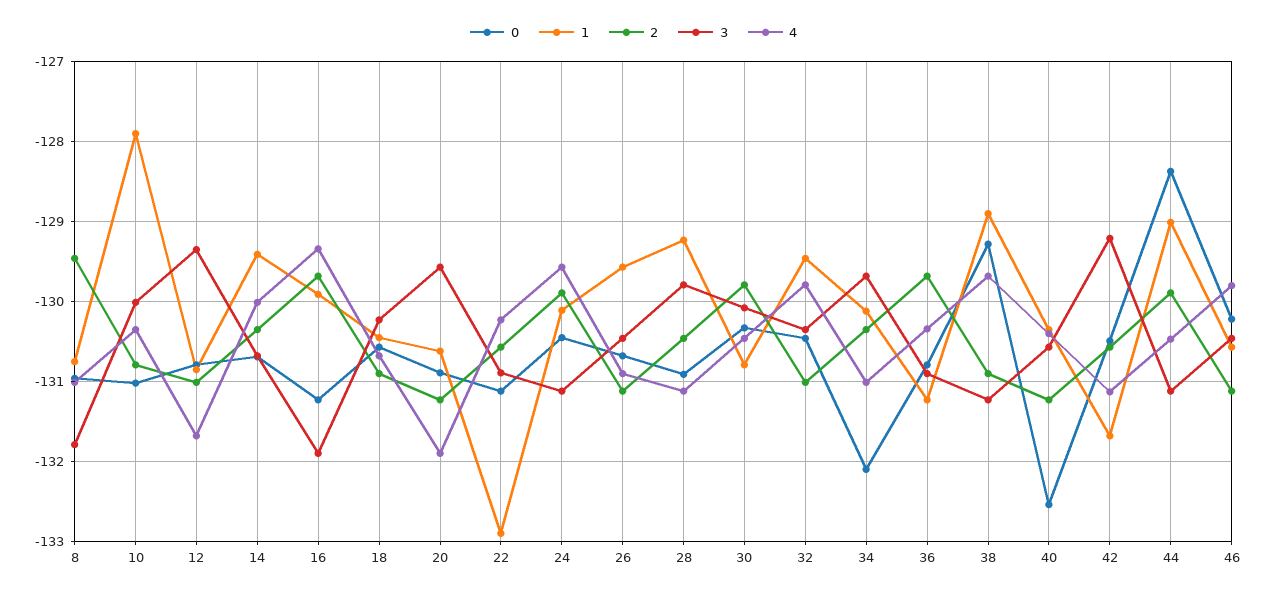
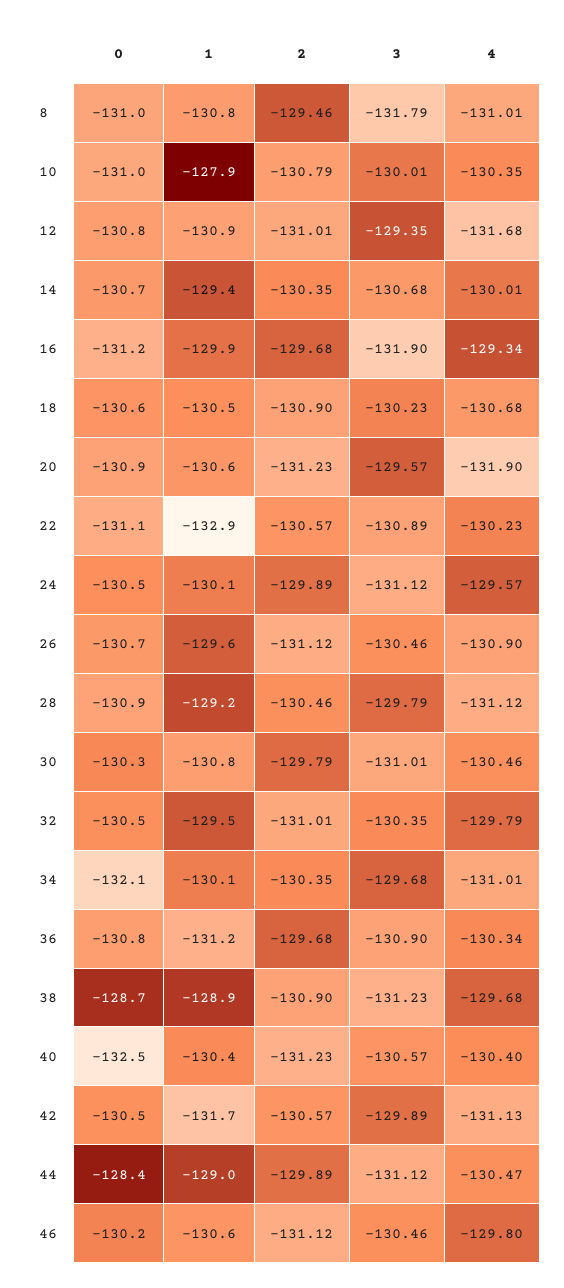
  {
    "0": {
      "8": -131,
      "10": -131,
      "12": -130.8,
      "14": -130.7,
      "16": -131.2,
      "18": -130.6,
      "20": -130.9,
      "22": -131.1,
      "24": -130.5,
      "26": -130.7,
      "28": -130.9,
      "30": -130.3,
      "32": -130.5,
      "34": -132.1,
      "36": -130.8,
-     "38": -129.3,
+     "38": -128.7,
      "40": -132.5,
      "42": -130.5,
      "44": -128.4,
      "46": -130.2
    },
    "1": {
      "8": -130.8,
      "10": -127.9,
      "12": -130.9,
      "14": -129.4,
      "16": -129.9,
      "18": -130.5,
      "20": -130.6,
      "22": -132.9,
      "24": -130.1,
      "26": -129.6,
      "28": -129.2,
      "30": -130.8,
      "32": -129.5,
      "34": -130.1,
      "36": -131.2,
      "38": -128.9,
      "40": -130.4,
      "42": -131.7,
      "44": -129,
      "46": -130.6
    },
    "2": {
      "8": -129.46,
      "10": -130.79,
      "12": -131.01,
      "14": -130.35,
      "16": -129.68,
      "18": -130.9,
      "20": -131.23,
      "22": -130.57,
      "24": -129.89,
      "26": -131.12,
      "28": -130.46,
      "30": -129.79,
      "32": -131.01,
      "34": -130.35,
      "36": -129.68,
      "38": -130.9,
      "40": -131.23,
      "42": -130.57,
      "44": -129.89,
      "46": -131.12
    },
    "3": {
      "8": -131.79,
      "10": -130.01,
      "12": -129.35,
      "14": -130.68,
      "16": -131.9,
      "18": -130.23,
      "20": -129.57,
      "22": -130.89,
      "24": -131.12,
      "26": -130.46,
      "28": -129.79,
-     "30": -130.1,
+     "30": -131.01,
      "32": -130.35,
      "34": -129.68,
      "36": -130.9,
      "38": -131.23,
      "40": -130.57,
-     "42": -129.2,
+     "42": -129.89,
      "44": -131.12,
      "46": -130.46
    },
    "4": {
      "8": -131.01,
      "10": -130.35,
      "12": -131.68,
      "14": -130.01,
      "16": -129.34,
      "18": -130.68,
      "20": -131.9,
      "22": -130.23,
      "24": -129.57,
      "26": -130.9,
      "28": -131.12,
      "30": -130.46,
      "32": -129.79,
      "34": -131.01,
      "36": -130.34,
      "38": -129.68,
      "40": -130.4,
      "42": -131.13,
      "44": -130.47,
      "46": -129.8
    }
  }

